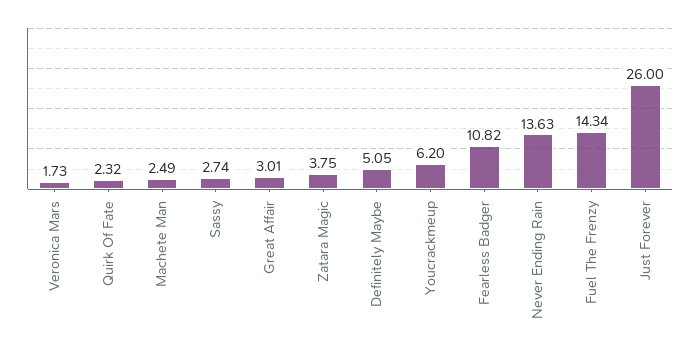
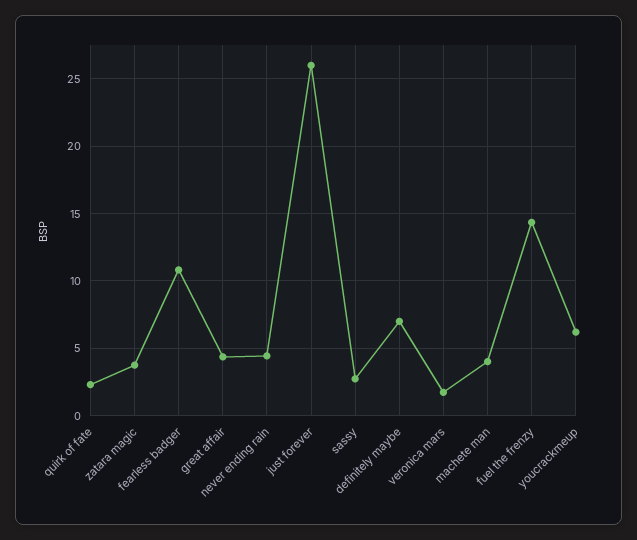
  {
    "Veronica Mars": 1.73,
    "Quirk Of Fate": 2.32,
-   "Machete Man": 2.49,
+   "Machete Man": 4,
    "Sassy": 2.74,
-   "Great Affair": 3.01,
+   "Great Affair": 4.5,
    "Zatara Magic": 3.75,
-   "Definitely Maybe": 5.05,
+   "Definitely Maybe": 7,
    "Youcrackmeup": 6.2,
    "Fearless Badger": 10.82,
-   "Never Ending Rain": 13.63,
+   "Never Ending Rain": 4.5,
    "Fuel The Frenzy": 14.34,
    "Just Forever": 26
  }

